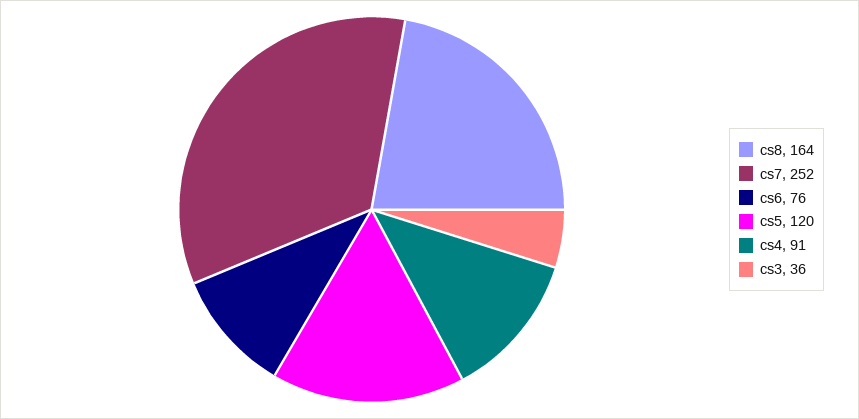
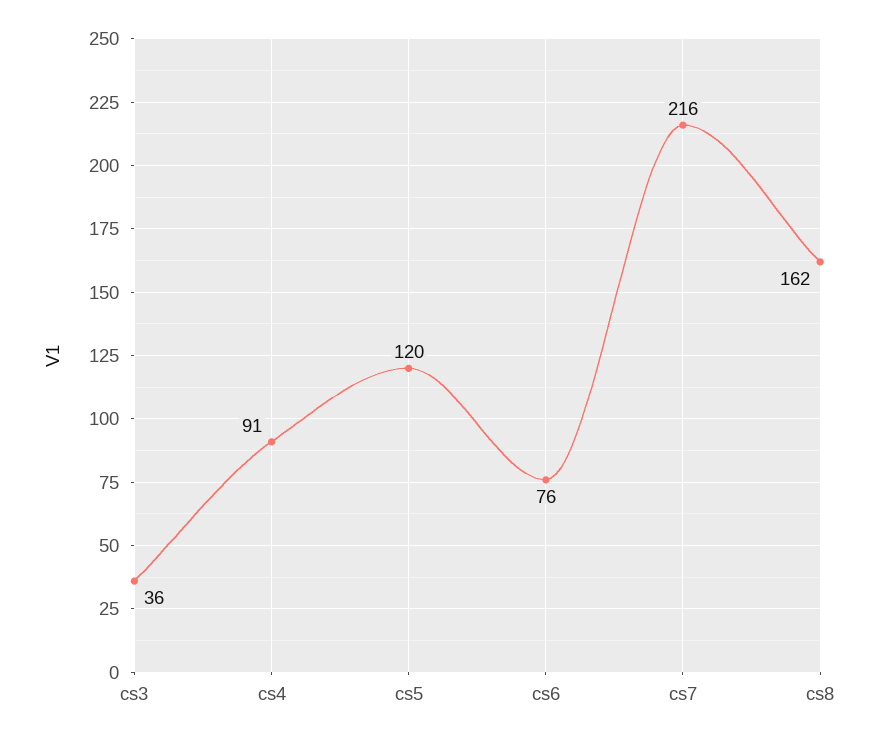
  {
-   "cs8": 164,
+   "cs8": 162,
-   "cs7": 252,
+   "cs7": 216,
    "cs6": 76,
    "cs5": 120,
    "cs4": 91,
    "cs3": 36
  }

